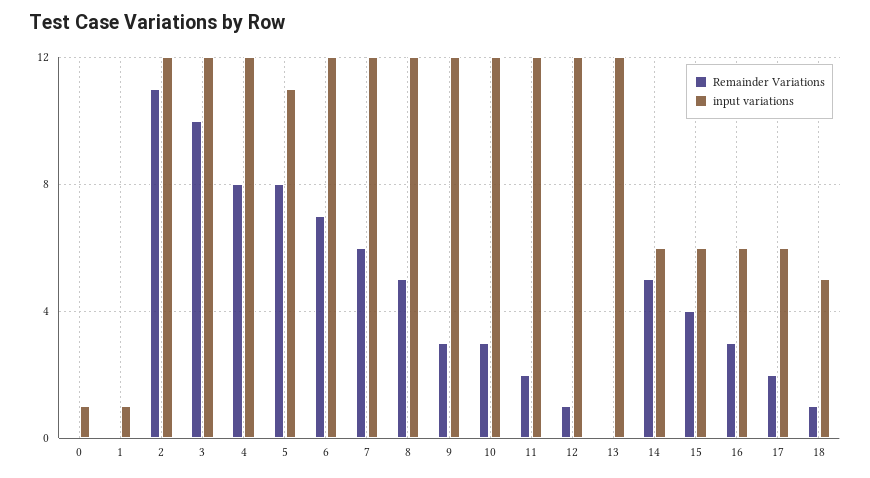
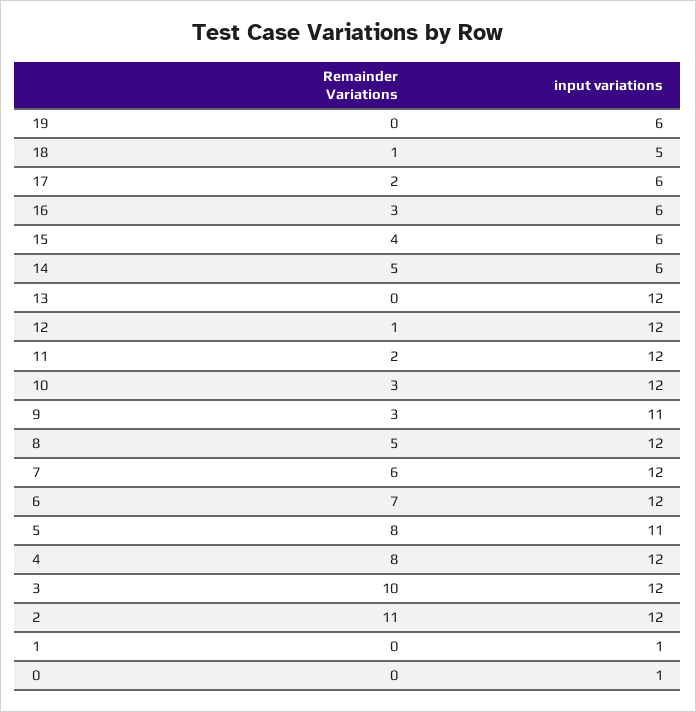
  {
    "Remainder Variations": {
      "0": 0,
      "1": 0,
      "2": 11,
      "3": 10,
      "4": 8,
      "5": 8,
      "6": 7,
      "7": 6,
      "8": 5,
      "9": 3,
      "10": 3,
      "11": 2,
      "12": 1,
      "13": 0,
      "14": 5,
      "15": 4,
      "16": 3,
      "17": 2,
-     "18": 1
+     "18": 1,
+     "19": 0
    },
    "input variations": {
      "0": 1,
      "1": 1,
      "2": 12,
      "3": 12,
      "4": 12,
      "5": 11,
      "6": 12,
      "7": 12,
      "8": 12,
-     "9": 12,
+     "9": 11,
      "10": 12,
      "11": 12,
      "12": 12,
      "13": 12,
      "14": 6,
      "15": 6,
      "16": 6,
      "17": 6,
-     "18": 5
+     "18": 5,
+     "19": 6
    }
  }

